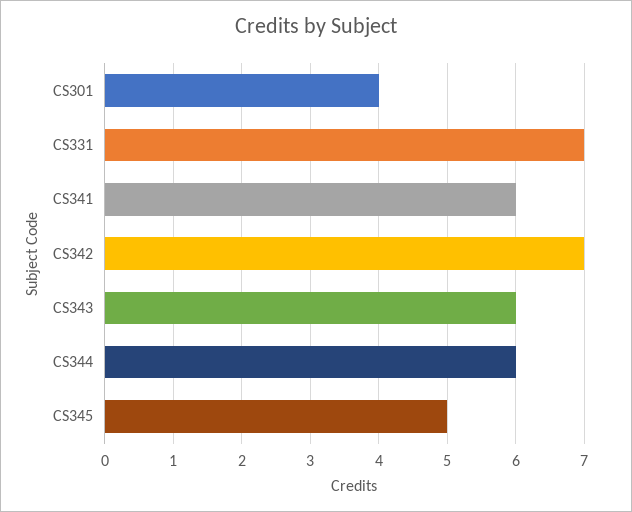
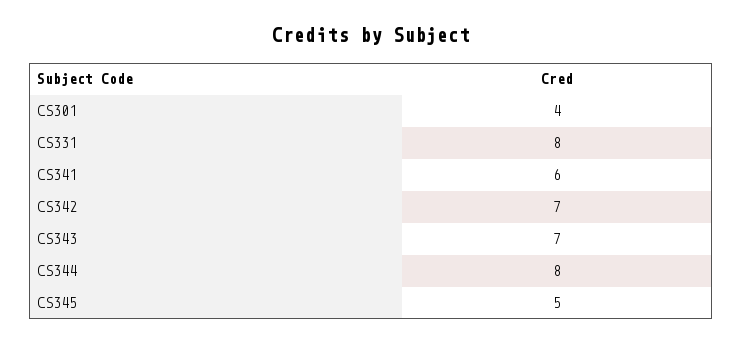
  {
    "CS301": 4,
-   "CS331": 7,
+   "CS331": 8,
    "CS341": 6,
    "CS342": 7,
-   "CS343": 6,
+   "CS343": 7,
-   "CS344": 6,
+   "CS344": 8,
    "CS345": 5
  }

